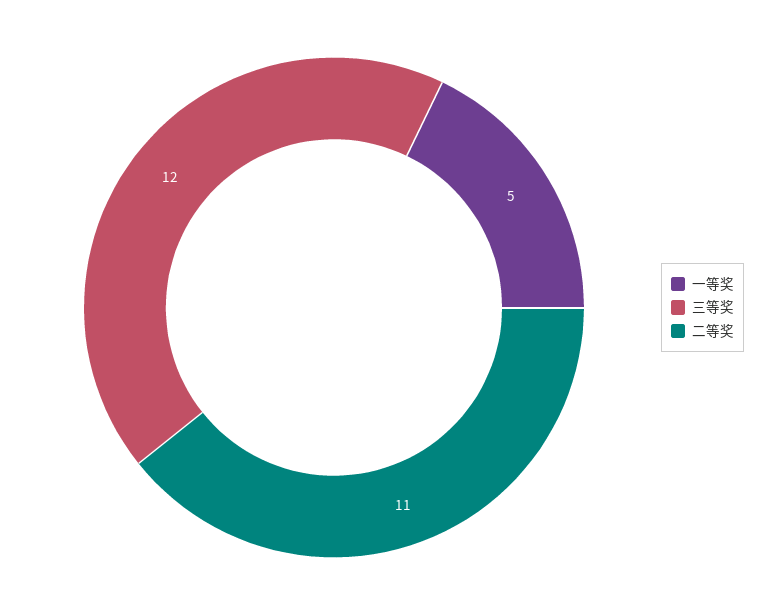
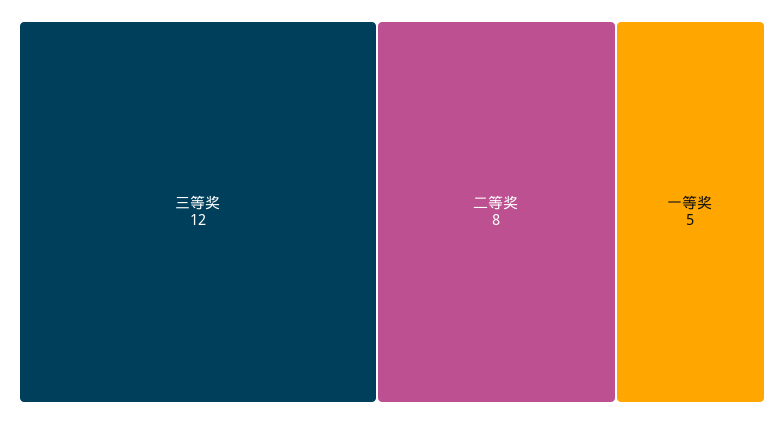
  {
    "一等奖": 5,
    "三等奖": 12,
-   "二等奖": 11
+   "二等奖": 8
  }

